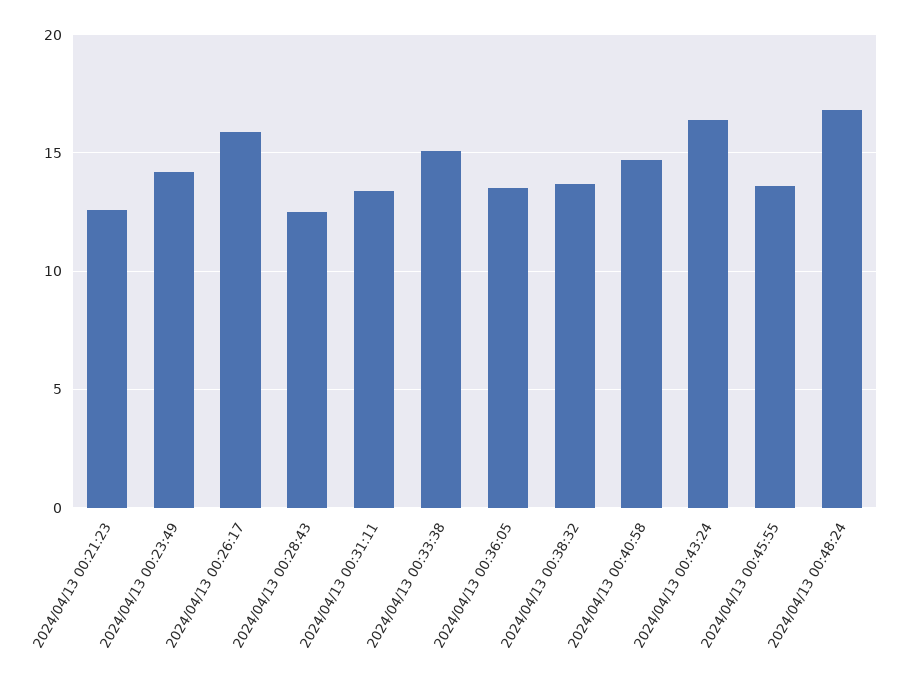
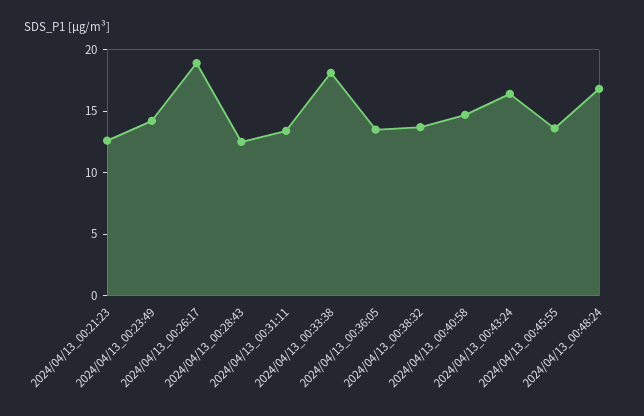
  {
    "2024/04/13 00:21:23": 12.5,
    "2024/04/13 00:23:49": 14,
-   "2024/04/13 00:26:17": 16,
+   "2024/04/13 00:26:17": 19,
    "2024/04/13 00:28:43": 12.5,
    "2024/04/13 00:31:11": 13.5,
-   "2024/04/13 00:33:38": 15,
+   "2024/04/13 00:33:38": 18,
    "2024/04/13 00:36:05": 13.5,
    "2024/04/13 00:38:32": 13.5,
    "2024/04/13 00:40:58": 14.5,
    "2024/04/13 00:43:24": 16.5,
    "2024/04/13 00:45:55": 13.5,
    "2024/04/13 00:48:24": 17
  }

